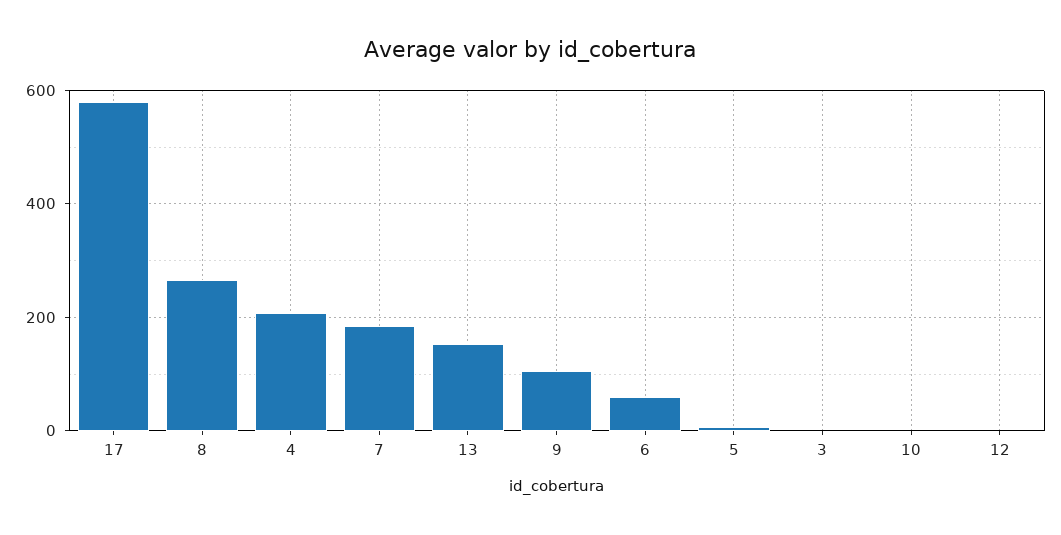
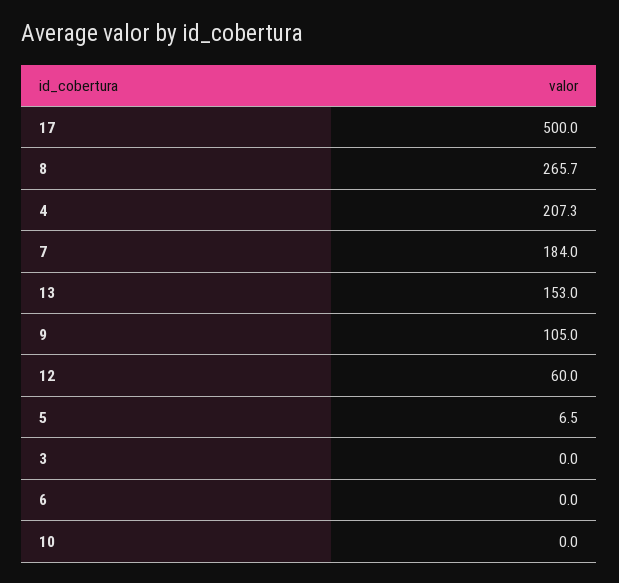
  {
-   "17": 580,
+   "17": 500,
    "8": 265.7,
    "4": 207.3,
    "7": 184,
    "13": 153,
    "9": 105,
-   "6": 60,
+   "6": 0,
    "5": 6.5,
    "3": 0,
    "10": 0,
-   "12": 0
+   "12": 60
  }

